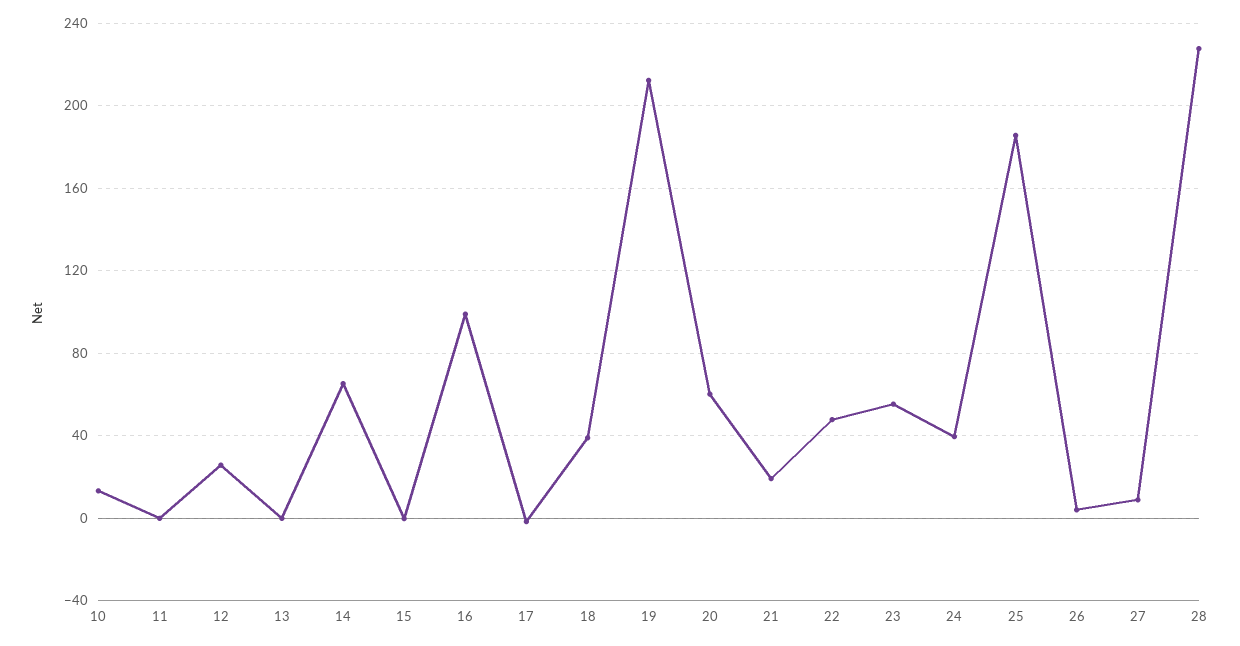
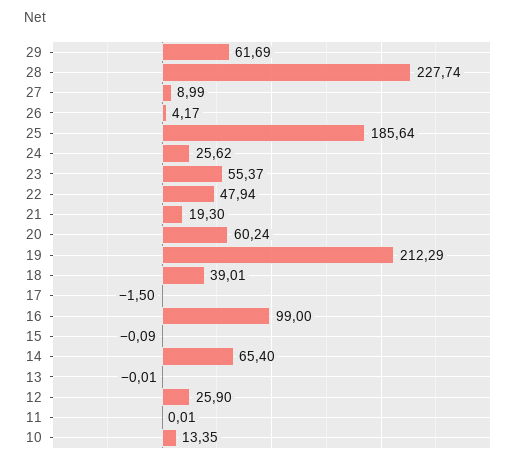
  {
    "10": 13.35,
    "11": 0.01,
    "12": 25.9,
    "13": -0.01,
    "14": 65.4,
    "15": -0.09,
    "16": 99,
    "17": -1.5,
    "18": 39.01,
    "19": 212.29,
    "20": 60.24,
    "21": 19.3,
    "22": 47.94,
    "23": 55.37,
-   "24": 40,
+   "24": 25.62,
    "25": 185.64,
    "26": 4.17,
    "27": 8.99,
-   "28": 227.74
+   "28": 227.74,
+   "29": 61.69
  }

